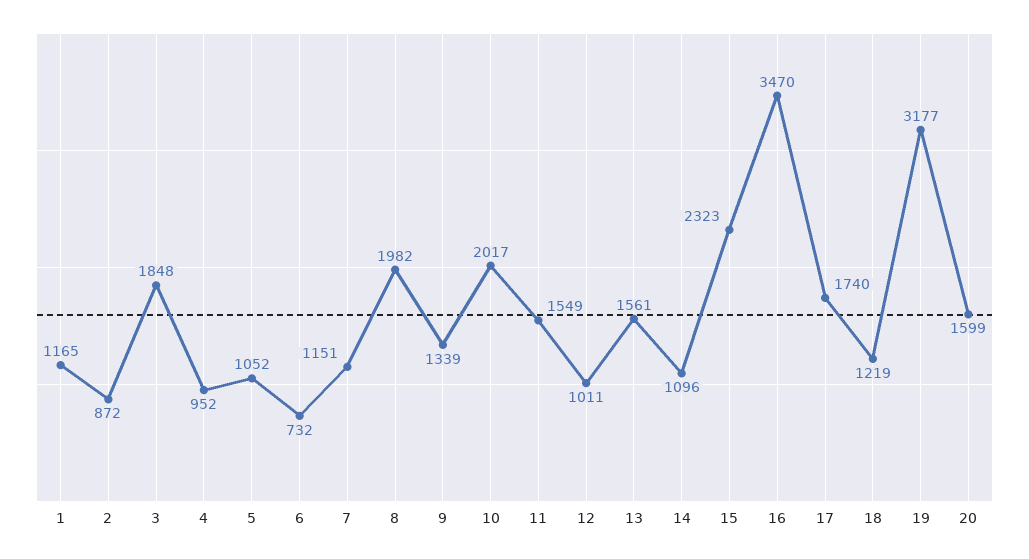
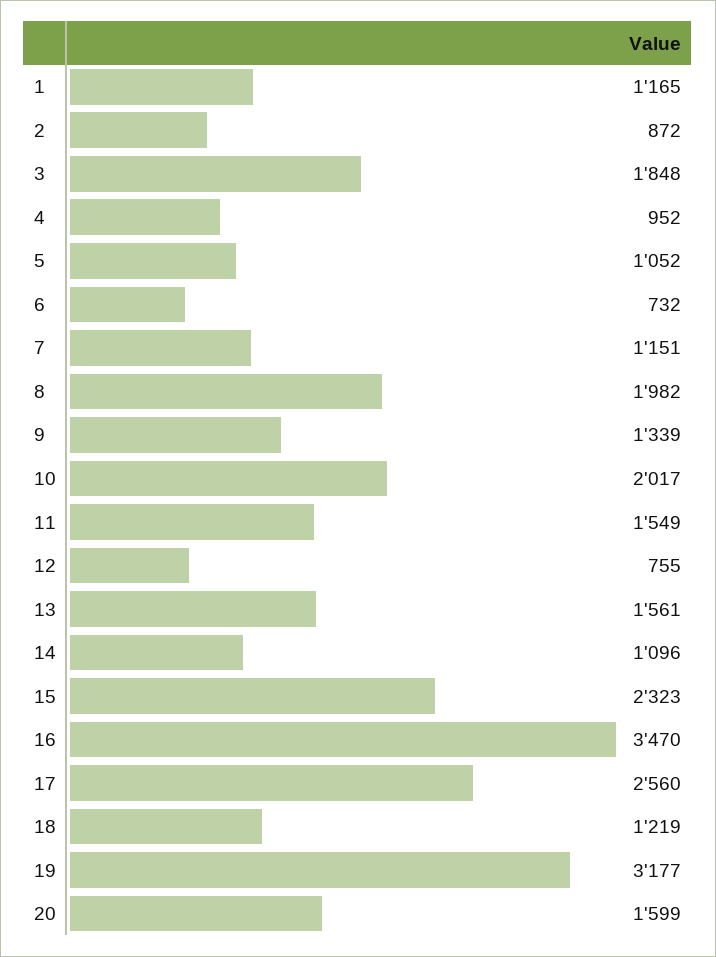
  {
    "1": 1165,
    "2": 872,
    "3": 1848,
    "4": 952,
    "5": 1052,
    "6": 732,
    "7": 1151,
    "8": 1982,
    "9": 1339,
    "10": 2017,
    "11": 1549,
-   "12": 1011,
+   "12": 755,
    "13": 1561,
    "14": 1096,
    "15": 2323,
    "16": 3470,
-   "17": 1740,
+   "17": 2560,
    "18": 1219,
    "19": 3177,
    "20": 1599
  }

